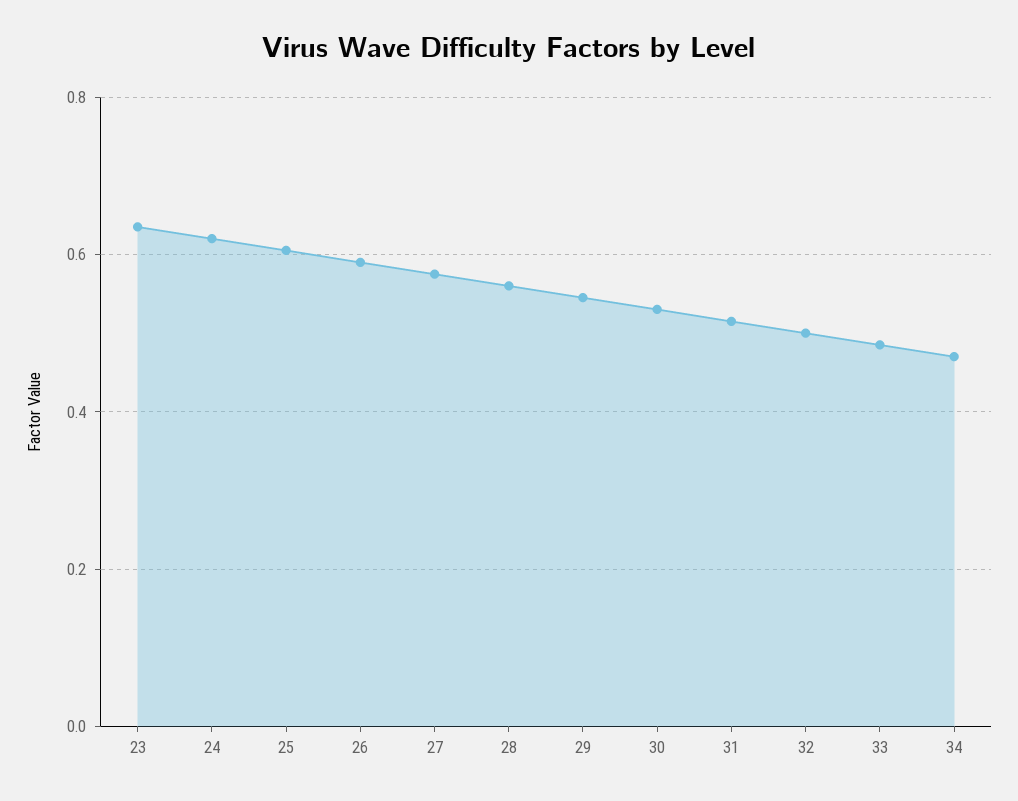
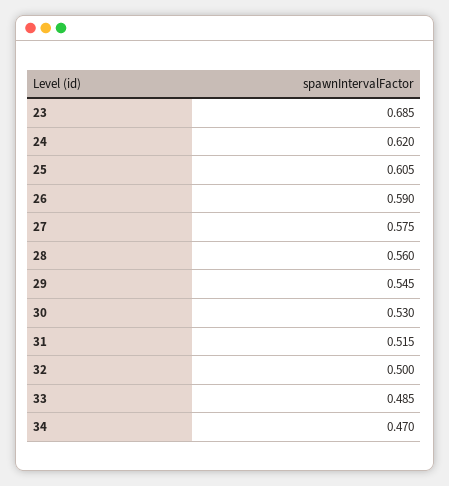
  {
-   "23": 0.64,
+   "23": 0.685,
    "24": 0.62,
    "25": 0.605,
    "26": 0.59,
    "27": 0.575,
    "28": 0.56,
    "29": 0.545,
    "30": 0.53,
    "31": 0.515,
    "32": 0.5,
    "33": 0.485,
    "34": 0.47
  }

